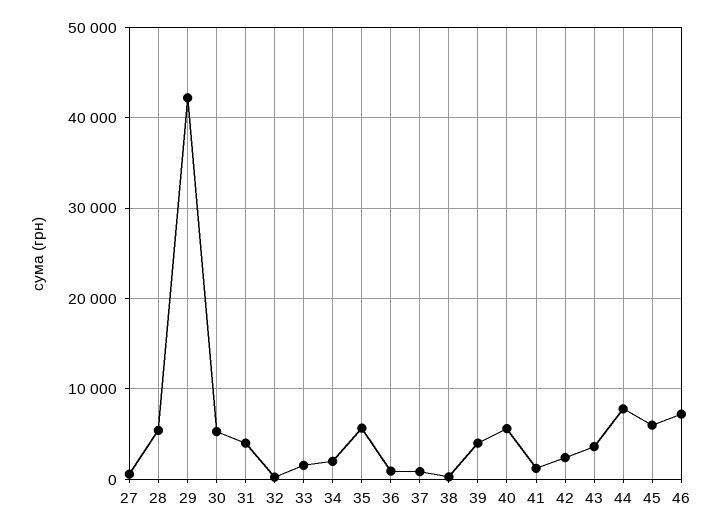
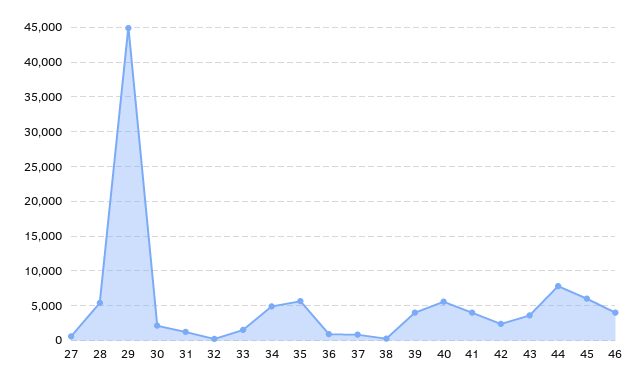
  {
    "27": 1000,
    "28": 5000,
-   "29": 42000,
+   "29": 45000,
-   "30": 5000,
+   "30": 2000,
-   "31": 4000,
+   "31": 1000,
    "32": 0,
    "33": 2000,
-   "34": 2000,
+   "34": 5000,
    "35": 6000,
    "36": 1000,
    "37": 1000,
    "38": 0,
    "39": 4000,
    "40": 6000,
-   "41": 1000,
+   "41": 4000,
    "42": 2000,
    "43": 4000,
    "44": 8000,
    "45": 6000,
-   "46": 7000
+   "46": 4000
  }

